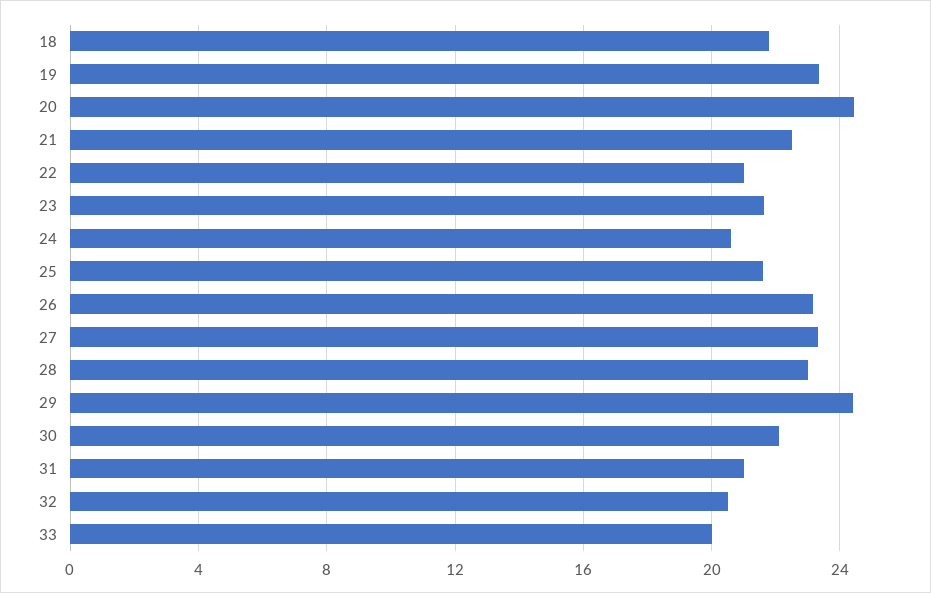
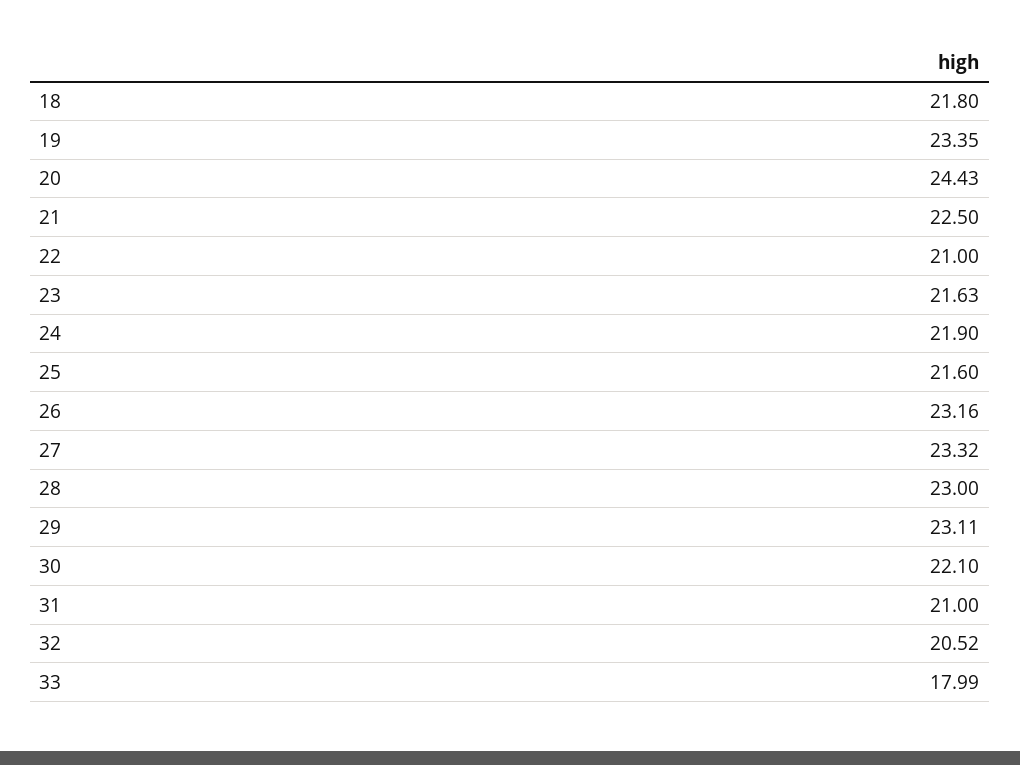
  {
    "18": 21.8,
    "19": 23.35,
    "20": 24.43,
    "21": 22.5,
    "22": 21,
    "23": 21.63,
-   "24": 20.5,
+   "24": 21.9,
    "25": 21.6,
    "26": 23.16,
    "27": 23.32,
    "28": 23,
-   "29": 24.5,
+   "29": 23.11,
    "30": 22.1,
    "31": 21,
    "32": 20.52,
-   "33": 20
+   "33": 17.99
  }

